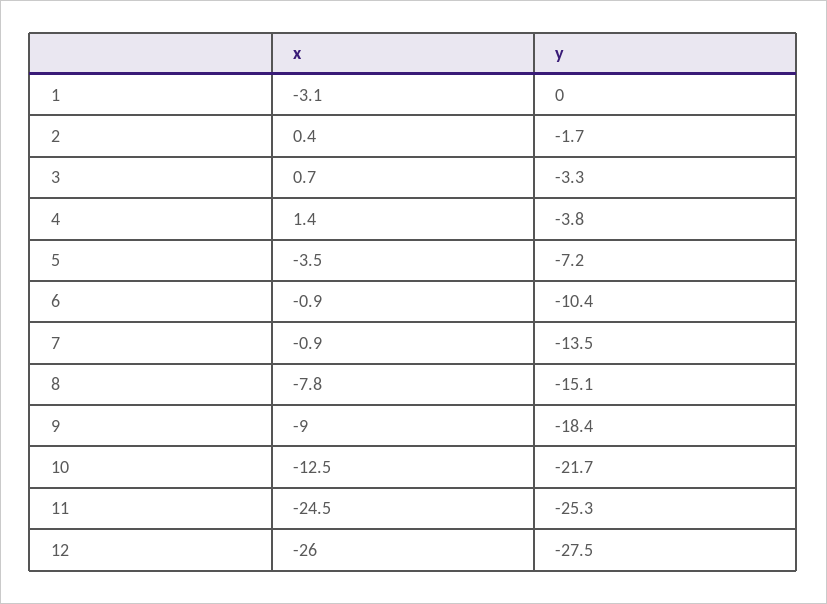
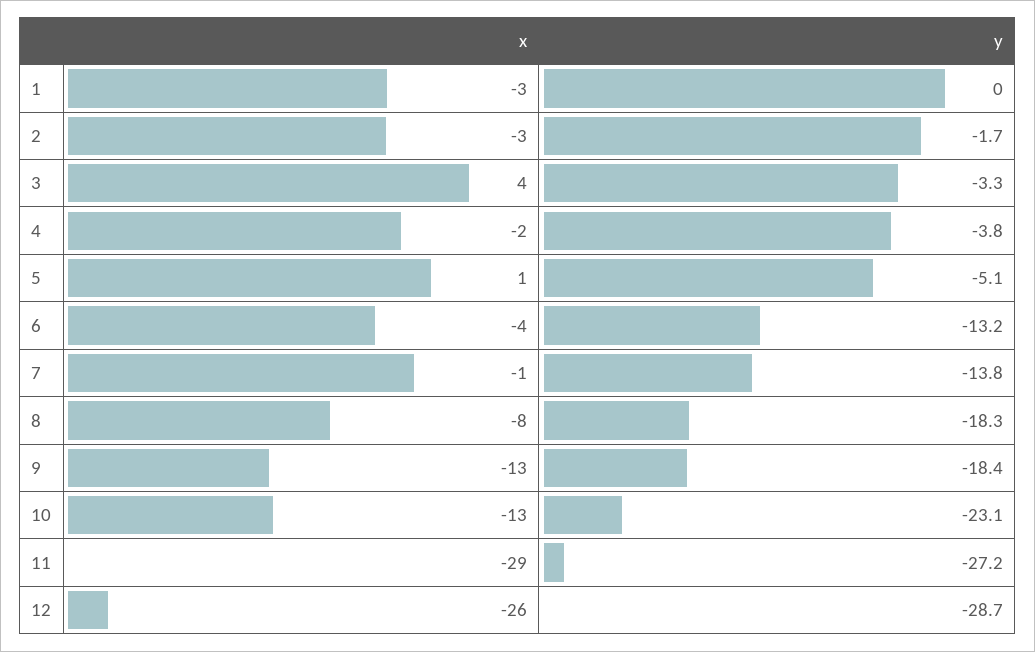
  {
    "x": {
      "1": -3.1,
-     "2": 0.4,
+     "2": -3,
-     "3": 0.7,
+     "3": 4,
-     "4": 1.4,
+     "4": -2,
-     "5": -3.5,
+     "5": 1,
-     "6": -0.9,
+     "6": -4,
      "7": -0.9,
      "8": -7.8,
-     "9": -9,
+     "9": -13,
      "10": -12.5,
-     "11": -24.5,
+     "11": -29,
      "12": -26
    },
    "y": {
      "1": 0,
      "2": -1.7,
      "3": -3.3,
      "4": -3.8,
-     "5": -7.2,
+     "5": -5.1,
-     "6": -10.4,
+     "6": -13.2,
-     "7": -13.5,
+     "7": -13.8,
-     "8": -15.1,
+     "8": -18.3,
      "9": -18.4,
-     "10": -21.7,
+     "10": -23.1,
-     "11": -25.3,
+     "11": -27.2,
-     "12": -27.5
+     "12": -28.7
    }
  }

